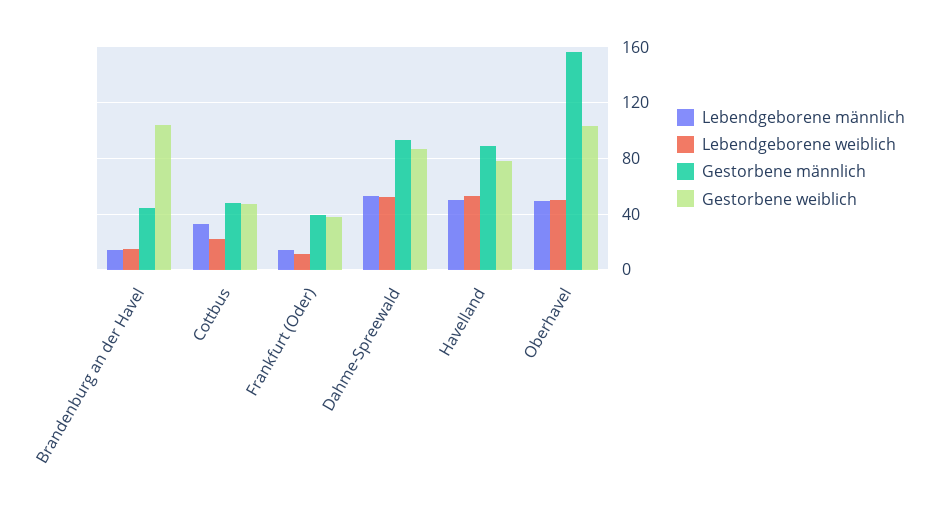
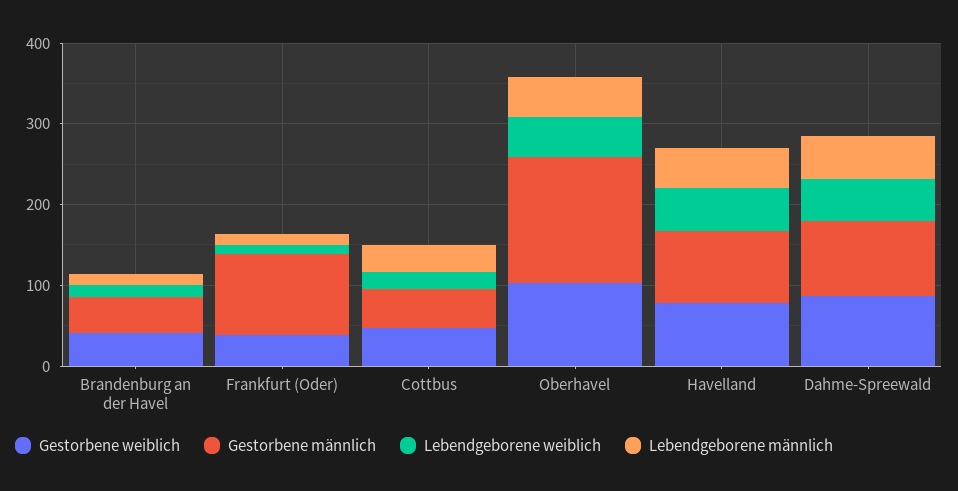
  {
    "Lebendgeborene männlich": {
      "Brandenburg an der Havel": 15,
      "Cottbus": 35,
      "Frankfurt (Oder)": 15,
      "Dahme-Spreewald": 55,
      "Havelland": 50,
      "Oberhavel": 50
    },
    "Lebendgeborene weiblich": {
      "Brandenburg an der Havel": 15,
      "Cottbus": 20,
      "Frankfurt (Oder)": 10,
      "Dahme-Spreewald": 50,
      "Havelland": 55,
      "Oberhavel": 50
    },
    "Gestorbene männlich": {
      "Brandenburg an der Havel": 45,
      "Cottbus": 50,
-     "Frankfurt (Oder)": 40,
+     "Frankfurt (Oder)": 100,
      "Dahme-Spreewald": 95,
      "Havelland": 90,
      "Oberhavel": 155
    },
    "Gestorbene weiblich": {
-     "Brandenburg an der Havel": 105,
+     "Brandenburg an der Havel": 40,
      "Cottbus": 45,
      "Frankfurt (Oder)": 40,
      "Dahme-Spreewald": 85,
      "Havelland": 80,
      "Oberhavel": 105
    }
  }

